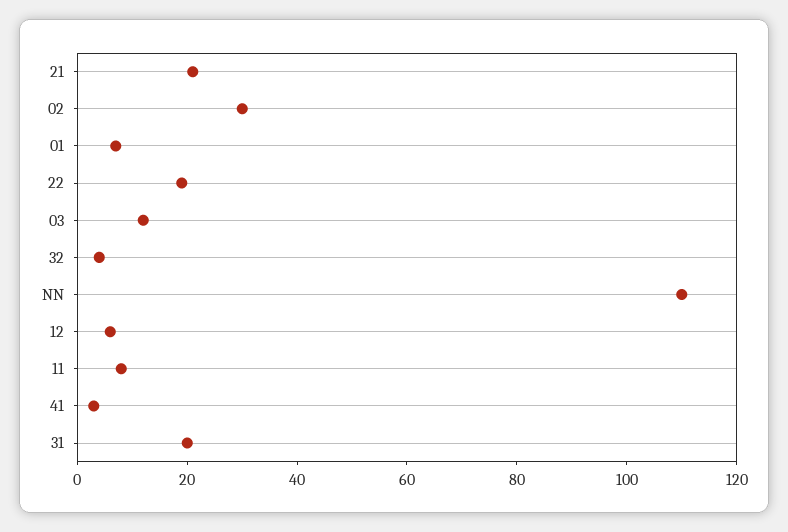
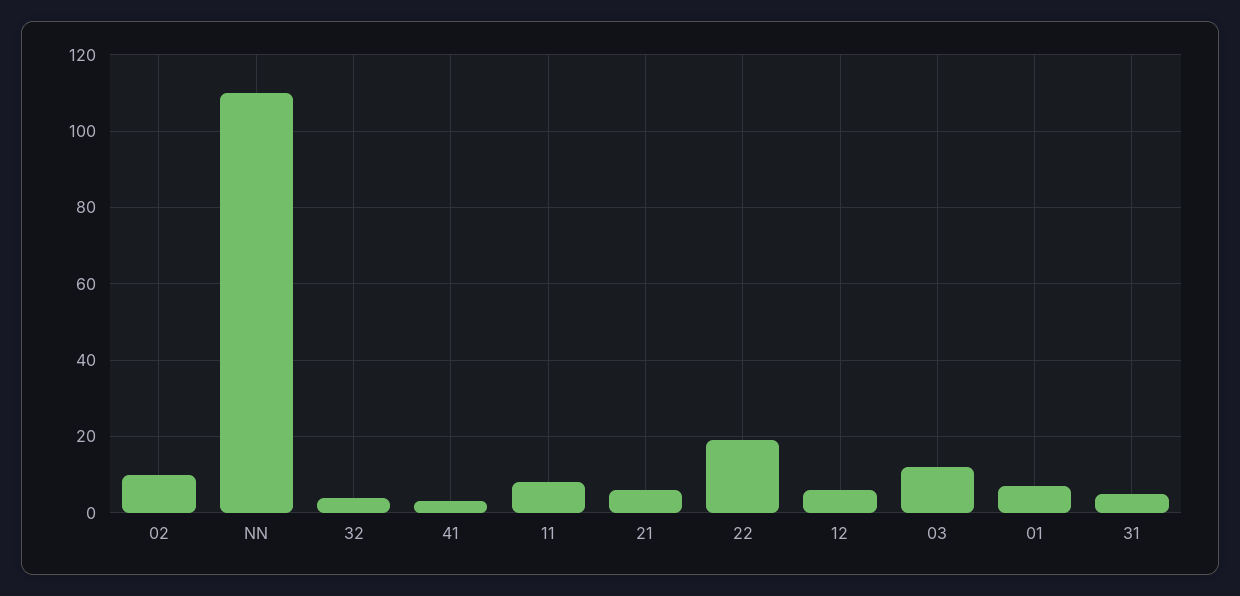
  {
-   "21": 20,
+   "21": 5,
-   "02": 30,
+   "02": 10,
    "01": 5,
    "22": 20,
    "03": 10,
    "32": 5,
    "NN": 110,
    "12": 5,
    "11": 10,
    "41": 5,
-   "31": 20
+   "31": 5
  }

